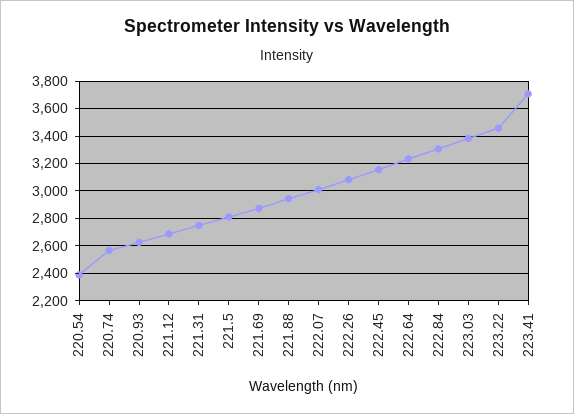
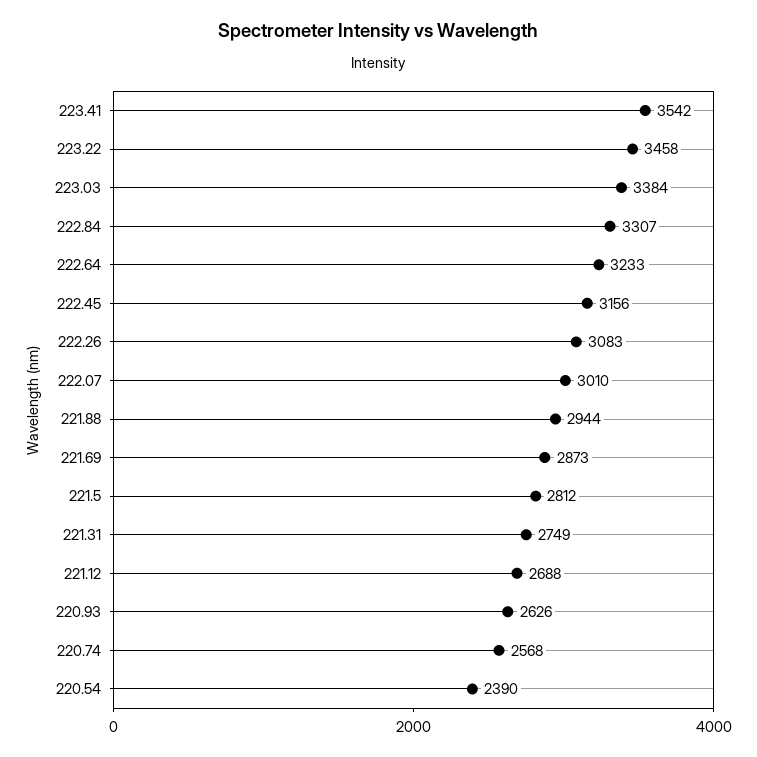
  {
    "220.54": 2390,
    "220.74": 2568,
    "220.93": 2626,
    "221.12": 2688,
    "221.31": 2749,
    "221.5": 2812,
    "221.69": 2873,
    "221.88": 2944,
    "222.07": 3010,
    "222.26": 3083,
    "222.45": 3156,
    "222.64": 3233,
    "222.84": 3307,
    "223.03": 3384,
    "223.22": 3458,
-   "223.41": 3700
+   "223.41": 3542
  }

